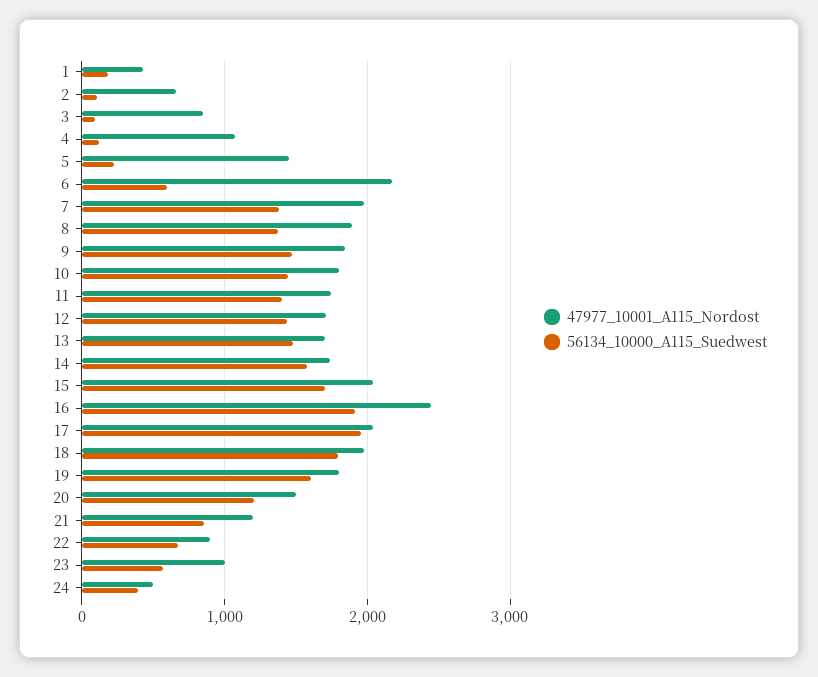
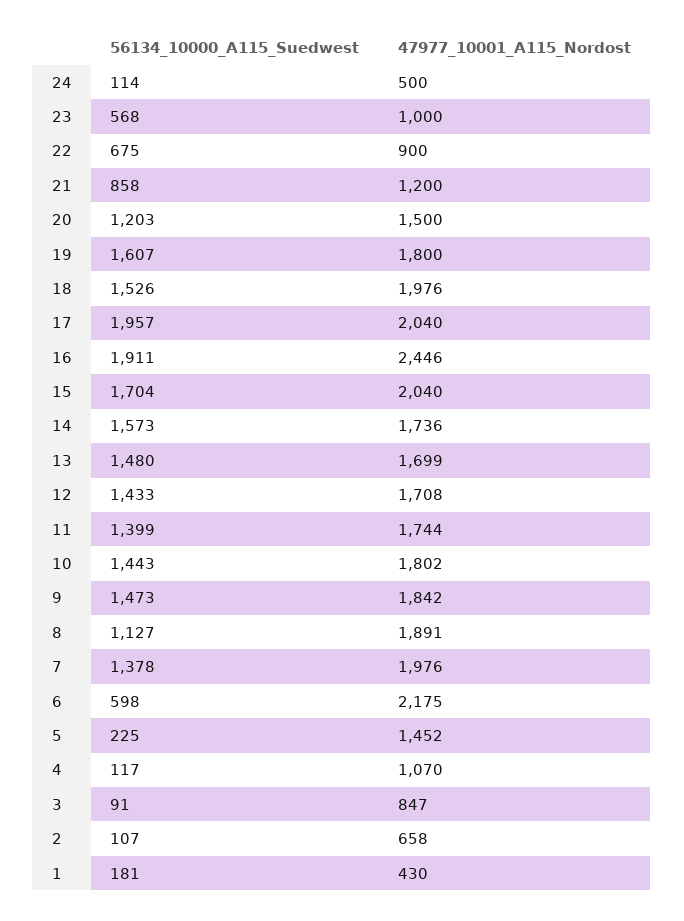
  {
    "47977_10001_A115_Nordost": {
      "1": 430,
      "2": 658,
      "3": 847,
      "4": 1070,
      "5": 1452,
      "6": 2175,
      "7": 1976,
      "8": 1891,
      "9": 1842,
      "10": 1802,
      "11": 1744,
      "12": 1708,
      "13": 1699,
      "14": 1736,
      "15": 2040,
      "16": 2446,
      "17": 2040,
      "18": 1976,
      "19": 1800,
      "20": 1500,
      "21": 1200,
      "22": 900,
      "23": 1000,
      "24": 500
    },
    "56134_10000_A115_Suedwest": {
      "1": 181,
      "2": 107,
      "3": 91,
      "4": 117,
      "5": 225,
      "6": 598,
      "7": 1378,
-     "8": 1400,
+     "8": 1127,
      "9": 1473,
      "10": 1443,
      "11": 1399,
      "12": 1433,
      "13": 1480,
      "14": 1573,
      "15": 1704,
      "16": 1911,
      "17": 1957,
-     "18": 1800,
+     "18": 1526,
      "19": 1607,
      "20": 1203,
      "21": 858,
      "22": 675,
      "23": 568,
-     "24": 400
+     "24": 114
    }
  }

